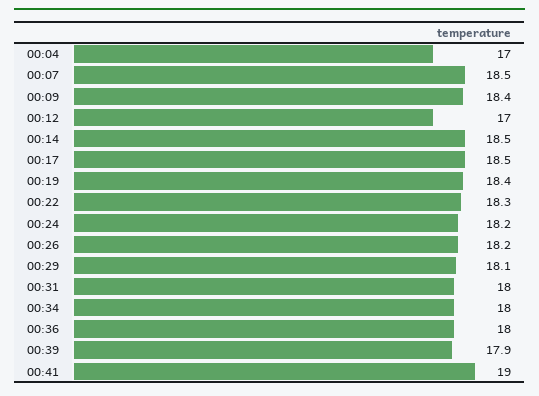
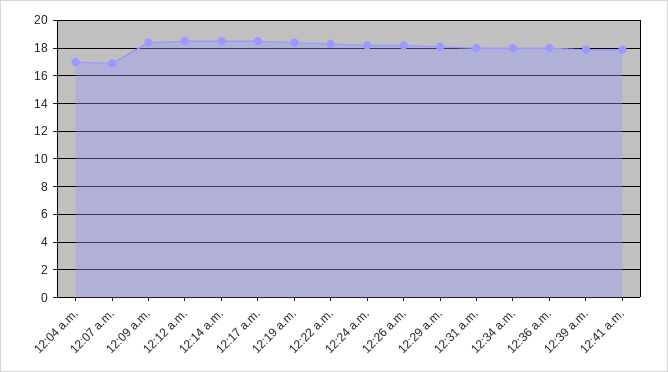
  {
    "00:04": 17,
-   "00:07": 18.5,
+   "00:07": 17,
    "00:09": 18.4,
-   "00:12": 17,
+   "00:12": 18.5,
    "00:14": 18.5,
    "00:17": 18.5,
    "00:19": 18.4,
    "00:22": 18.3,
    "00:24": 18.2,
    "00:26": 18.2,
    "00:29": 18.1,
    "00:31": 18,
    "00:34": 18,
    "00:36": 18,
    "00:39": 17.9,
-   "00:41": 19
+   "00:41": 18
  }

